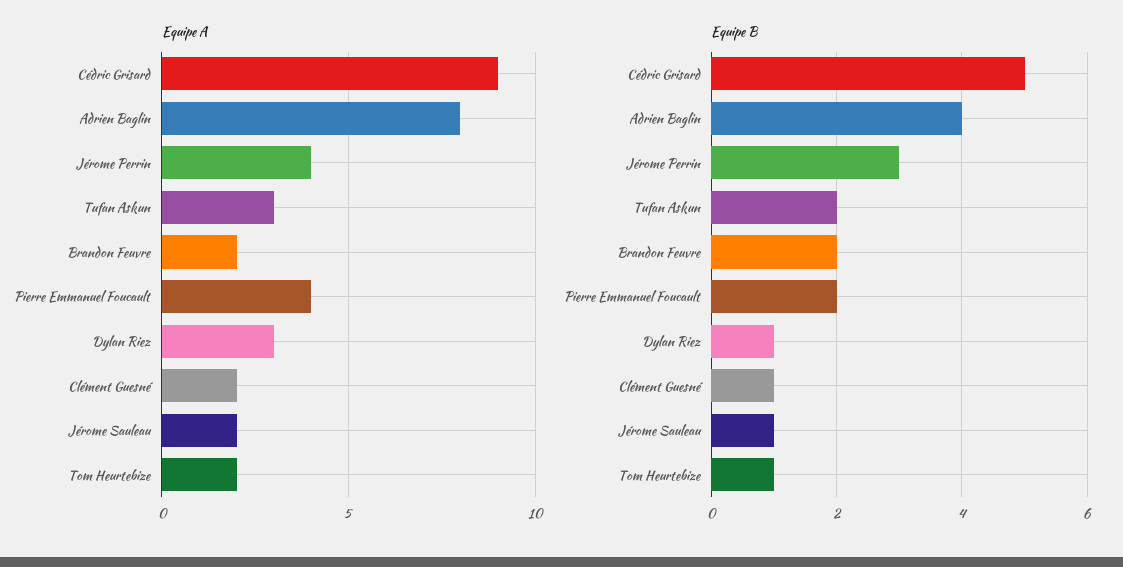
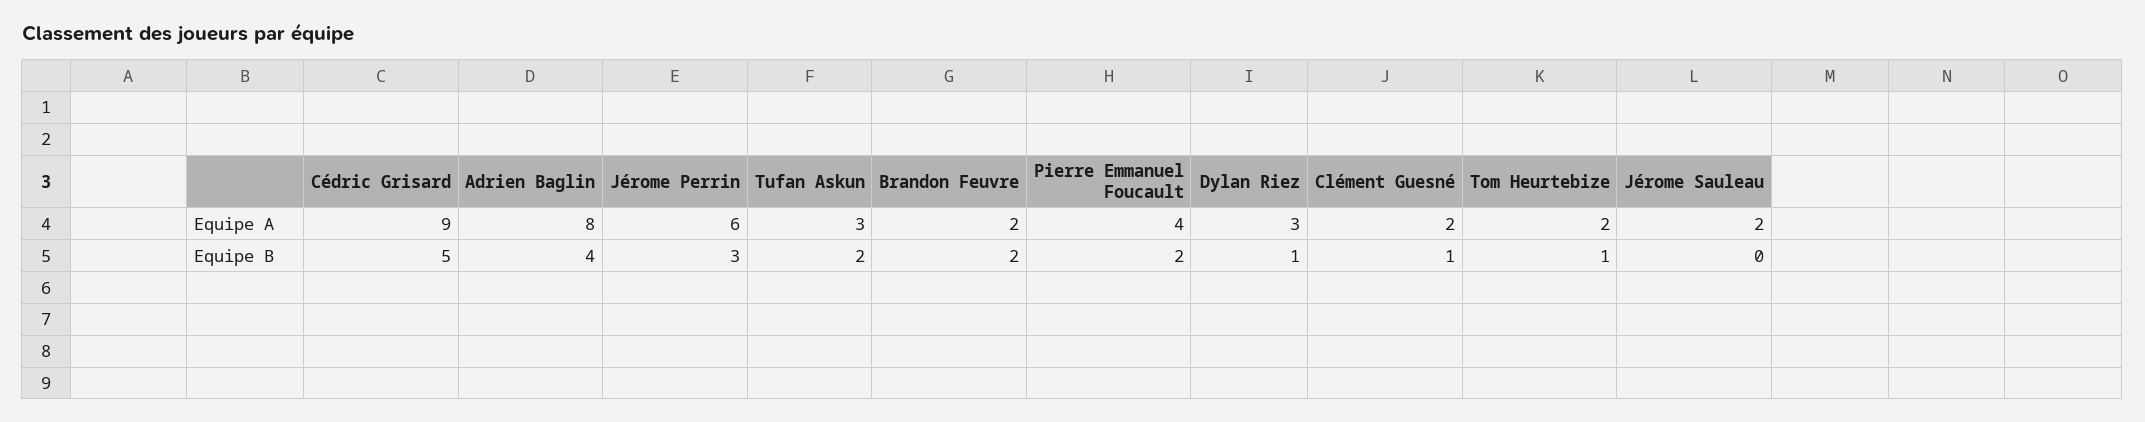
  {
    "Equipe A": {
      "Cédric Grisard": 9,
      "Adrien Baglin": 8,
-     "Jérome Perrin": 4,
+     "Jérome Perrin": 6,
      "Tufan Askun": 3,
      "Brandon Feuvre": 2,
      "Pierre Emmanuel Foucault": 4,
      "Dylan Riez": 3,
      "Clément Guesné": 2,
      "Jérome Sauleau": 2,
      "Tom Heurtebize": 2
    },
    "Equipe B": {
      "Cédric Grisard": 5,
      "Adrien Baglin": 4,
      "Jérome Perrin": 3,
      "Tufan Askun": 2,
      "Brandon Feuvre": 2,
      "Pierre Emmanuel Foucault": 2,
      "Dylan Riez": 1,
      "Clément Guesné": 1,
-     "Jérome Sauleau": 1,
+     "Jérome Sauleau": 0,
      "Tom Heurtebize": 1
    }
  }

